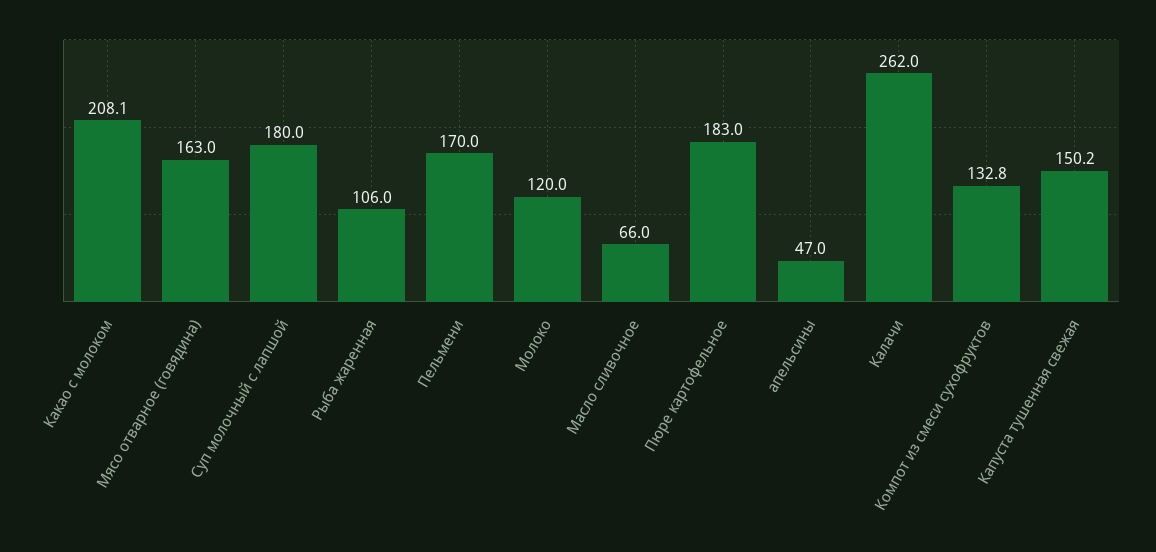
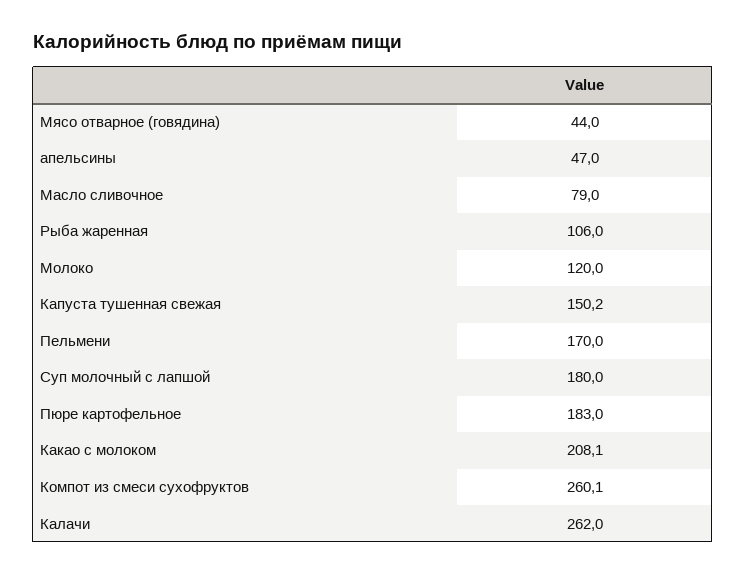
  {
    "Какао с молоком": 208.1,
-   "Мясо отварное (говядина)": 163,
+   "Мясо отварное (говядина)": 44,
    "Суп молочный с лапшой": 180,
    "Рыба жаренная": 106,
    "Пельмени": 170,
    "Молоко": 120,
-   "Масло сливочное": 66,
+   "Масло сливочное": 79,
    "Пюре картофельное": 183,
    "апельсины": 47,
    "Калачи": 262,
-   "Компот из смеси сухофруктов": 132.8,
+   "Компот из смеси сухофруктов": 260.1,
    "Капуста тушенная свежая": 150.2
  }

